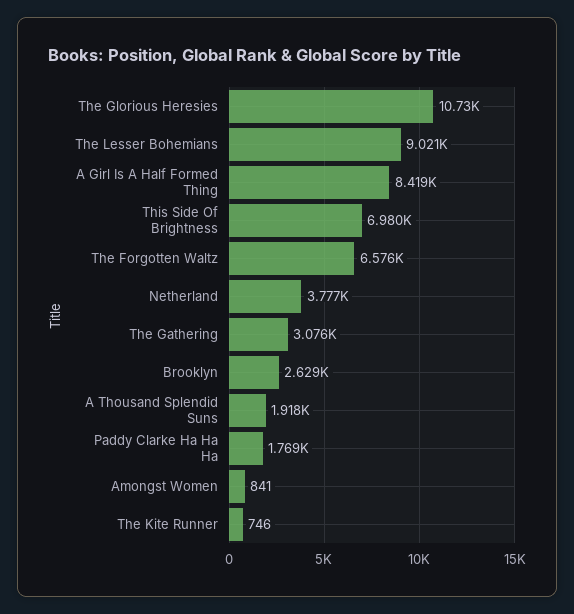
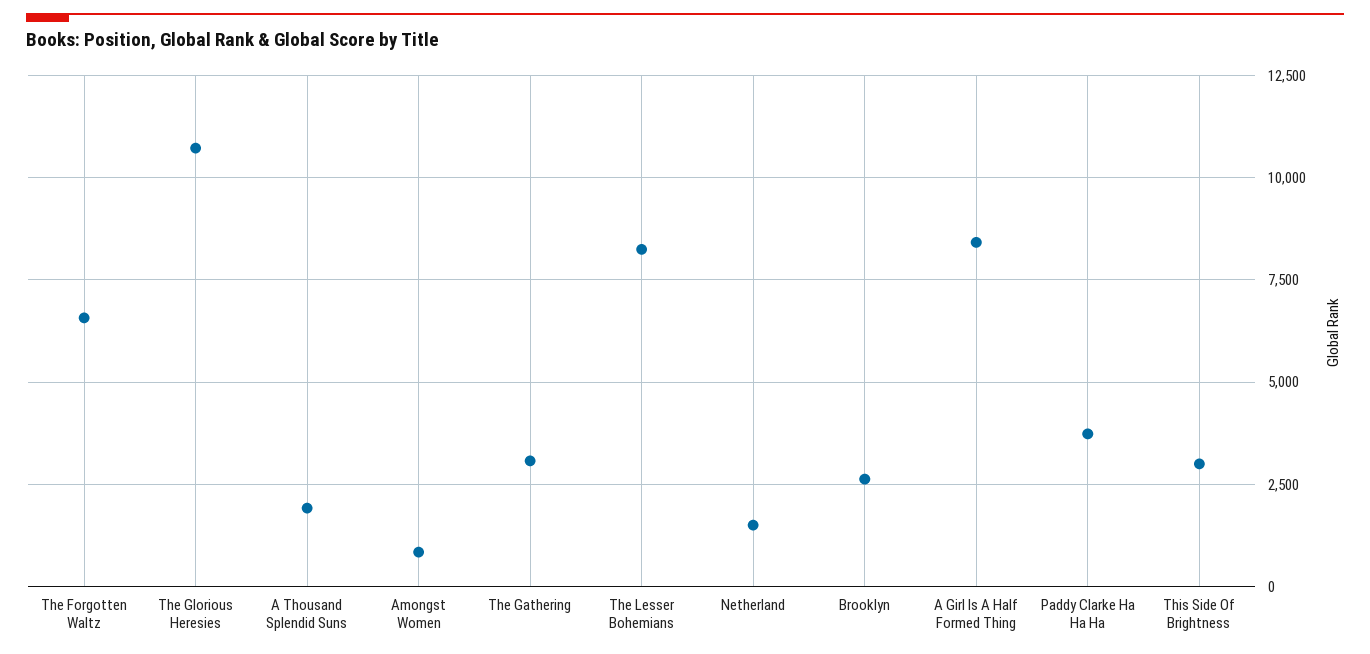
  {
    "The Glorious Heresies": 10730,
-   "The Lesser Bohemians": 9021,
+   "The Lesser Bohemians": 8250,
    "A Girl Is A Half Formed Thing": 8419,
-   "This Side Of Brightness": 6980,
+   "This Side Of Brightness": 3000,
    "The Forgotten Waltz": 6576,
-   "Netherland": 3777,
+   "Netherland": 1500,
    "The Gathering": 3076,
    "Brooklyn": 2629,
    "A Thousand Splendid Suns": 1918,
-   "Paddy Clarke Ha Ha Ha": 1769,
+   "Paddy Clarke Ha Ha Ha": 3750,
-   "Amongst Women": 841,
+   "Amongst Women": 841
-   "The Kite Runner": 746
  }

